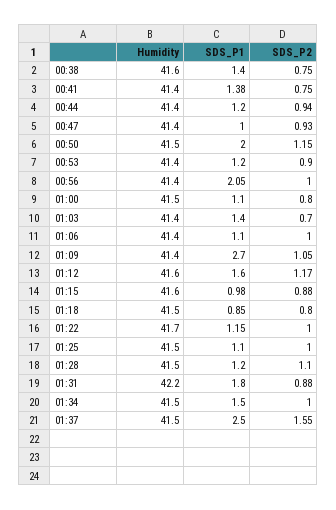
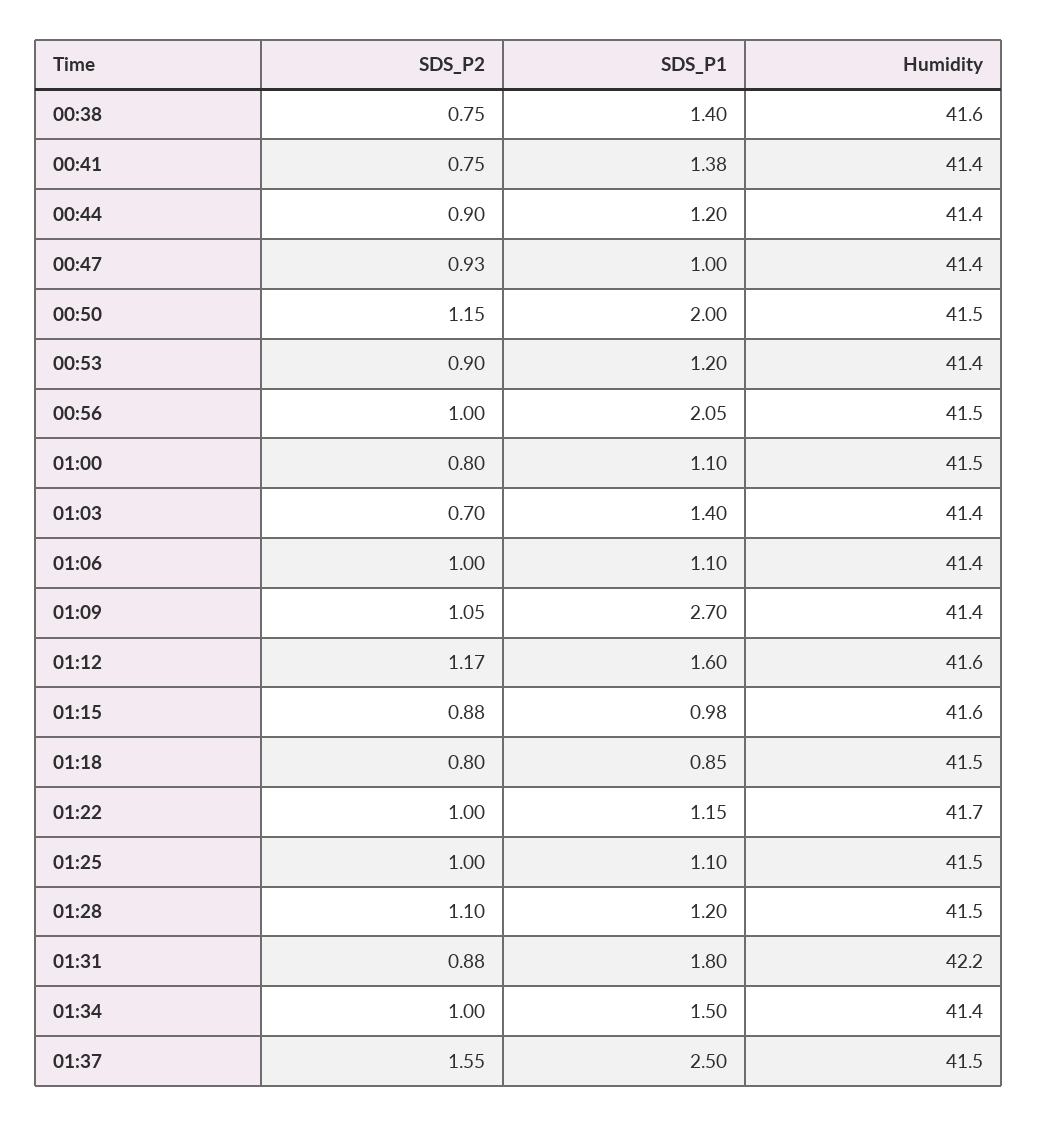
  {
    "Humidity": {
      "00:38": 41.6,
      "00:41": 41.4,
      "00:44": 41.4,
      "00:47": 41.4,
      "00:50": 41.5,
      "00:53": 41.4,
-     "00:56": 41.4,
+     "00:56": 41.5,
      "01:00": 41.5,
      "01:03": 41.4,
      "01:06": 41.4,
      "01:09": 41.4,
      "01:12": 41.6,
      "01:15": 41.6,
      "01:18": 41.5,
      "01:22": 41.7,
      "01:25": 41.5,
      "01:28": 41.5,
      "01:31": 42.2,
-     "01:34": 41.5,
+     "01:34": 41.4,
      "01:37": 41.5
    },
    "SDS_P1": {
      "00:38": 1.4,
      "00:41": 1.38,
      "00:44": 1.2,
      "00:47": 1,
      "00:50": 2,
      "00:53": 1.2,
      "00:56": 2.05,
      "01:00": 1.1,
      "01:03": 1.4,
      "01:06": 1.1,
      "01:09": 2.7,
      "01:12": 1.6,
      "01:15": 0.98,
      "01:18": 0.85,
      "01:22": 1.15,
      "01:25": 1.1,
      "01:28": 1.2,
      "01:31": 1.8,
      "01:34": 1.5,
      "01:37": 2.5
    },
    "SDS_P2": {
      "00:38": 0.75,
      "00:41": 0.75,
-     "00:44": 0.94,
+     "00:44": 0.9,
      "00:47": 0.93,
      "00:50": 1.15,
      "00:53": 0.9,
      "00:56": 1,
      "01:00": 0.8,
      "01:03": 0.7,
      "01:06": 1,
      "01:09": 1.05,
      "01:12": 1.17,
      "01:15": 0.88,
      "01:18": 0.8,
      "01:22": 1,
      "01:25": 1,
      "01:28": 1.1,
      "01:31": 0.88,
      "01:34": 1,
      "01:37": 1.55
    }
  }

